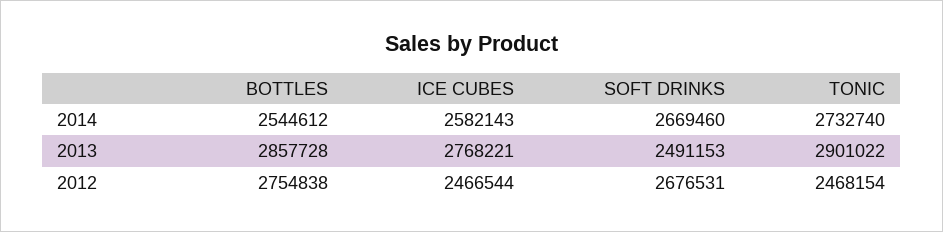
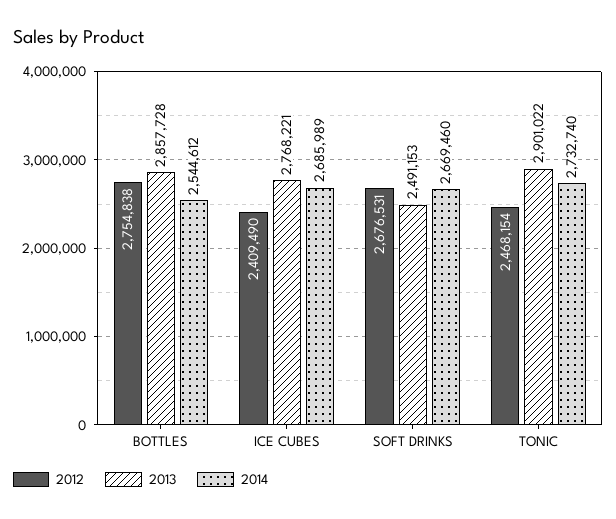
  {
    "2014": {
      "BOTTLES": 2544612,
-     "ICE CUBES": 2582143,
+     "ICE CUBES": 2685989,
      "SOFT DRINKS": 2669460,
      "TONIC": 2732740
    },
    "2013": {
      "BOTTLES": 2857728,
      "ICE CUBES": 2768221,
      "SOFT DRINKS": 2491153,
      "TONIC": 2901022
    },
    "2012": {
      "BOTTLES": 2754838,
-     "ICE CUBES": 2466544,
+     "ICE CUBES": 2409490,
      "SOFT DRINKS": 2676531,
      "TONIC": 2468154
    }
  }

